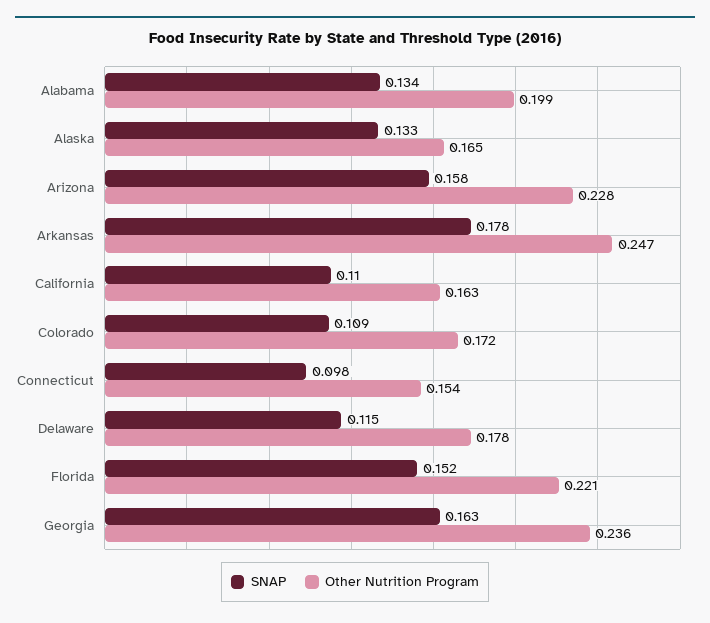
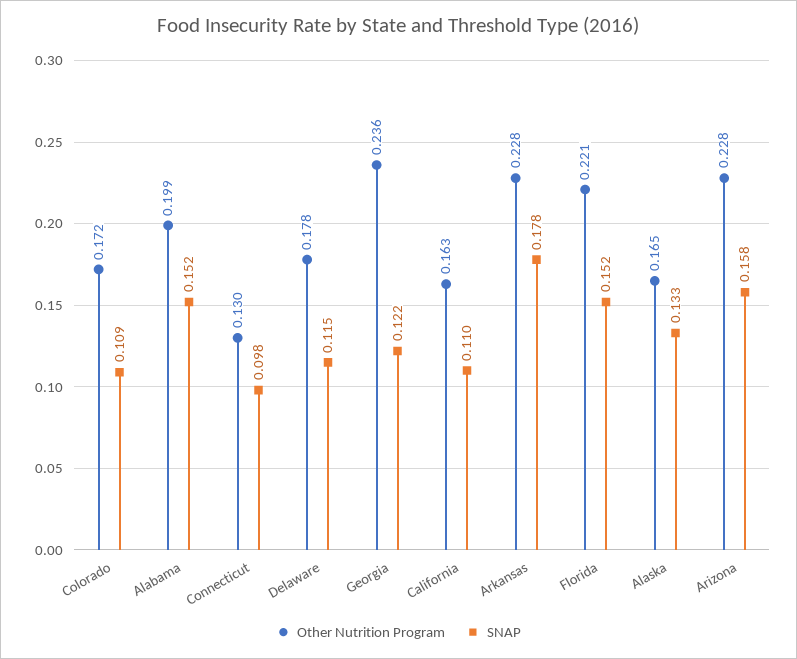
  {
    "SNAP": {
-     "Alabama": 0.134,
+     "Alabama": 0.152,
      "Alaska": 0.133,
      "Arizona": 0.158,
      "Arkansas": 0.178,
      "California": 0.11,
      "Colorado": 0.109,
      "Connecticut": 0.098,
      "Delaware": 0.115,
      "Florida": 0.152,
-     "Georgia": 0.163
+     "Georgia": 0.122
    },
    "Other Nutrition Program": {
      "Alabama": 0.199,
      "Alaska": 0.165,
      "Arizona": 0.228,
-     "Arkansas": 0.247,
+     "Arkansas": 0.228,
      "California": 0.163,
      "Colorado": 0.172,
-     "Connecticut": 0.154,
+     "Connecticut": 0.13,
      "Delaware": 0.178,
      "Florida": 0.221,
      "Georgia": 0.236
    }
  }

